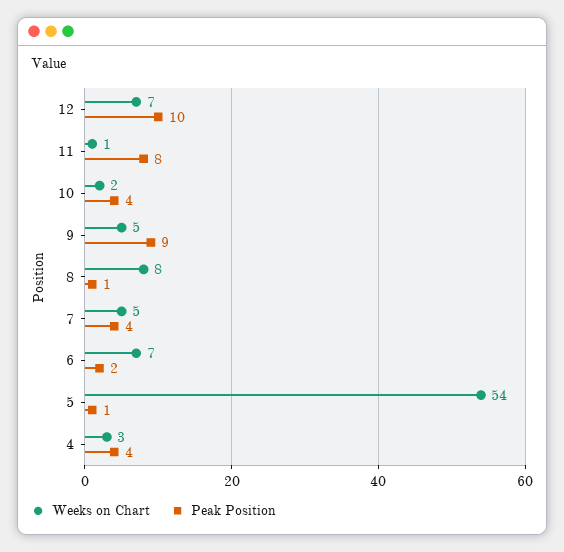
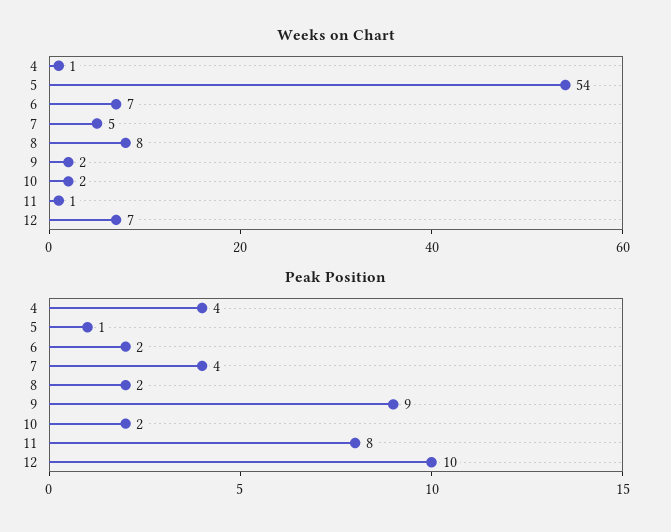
  {
    "Weeks on Chart": {
      "12": 7,
      "11": 1,
      "10": 2,
-     "9": 5,
+     "9": 2,
      "8": 8,
      "7": 5,
      "6": 7,
      "5": 54,
-     "4": 3
+     "4": 1
    },
    "Peak Position": {
      "12": 10,
      "11": 8,
-     "10": 4,
+     "10": 2,
      "9": 9,
-     "8": 1,
+     "8": 2,
      "7": 4,
      "6": 2,
      "5": 1,
      "4": 4
    }
  }

